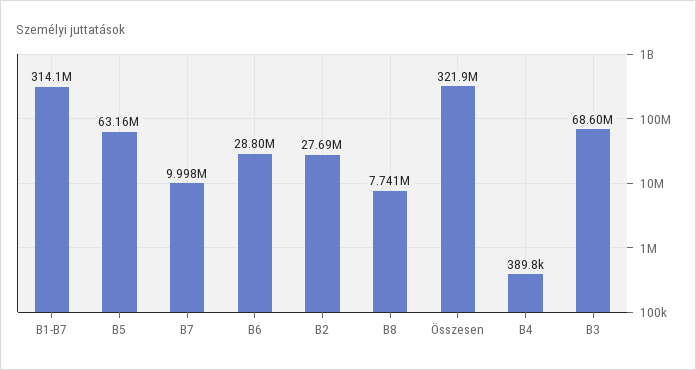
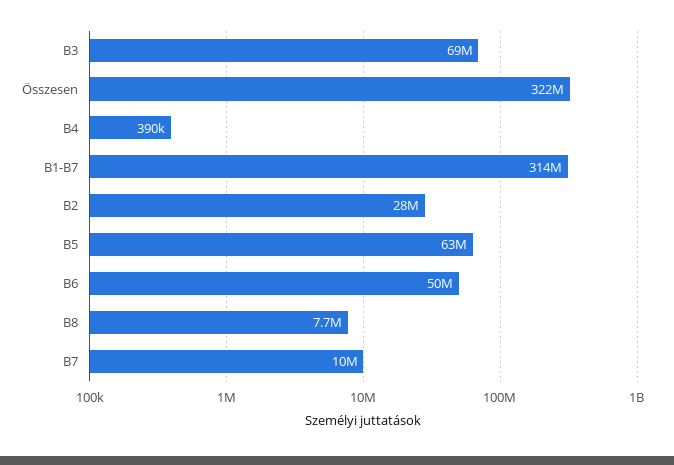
  {
    "B1-B7": 314100000,
    "B5": 63160000,
    "B7": 9998000,
-   "B6": 28800000,
+   "B6": 50000000,
    "B2": 27690000,
    "B8": 7741000,
    "Összesen": 321900000,
    "B4": 389800,
    "B3": 68600000
  }

